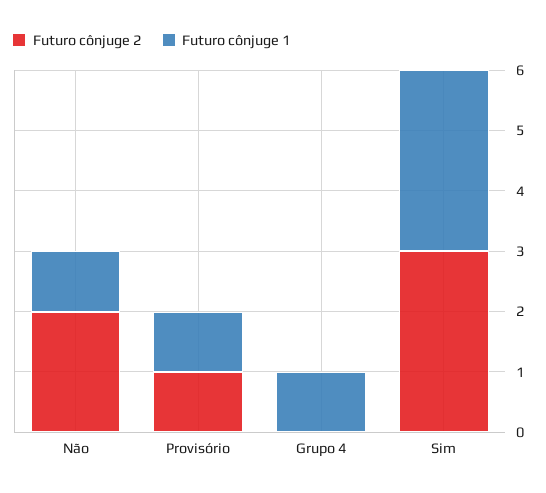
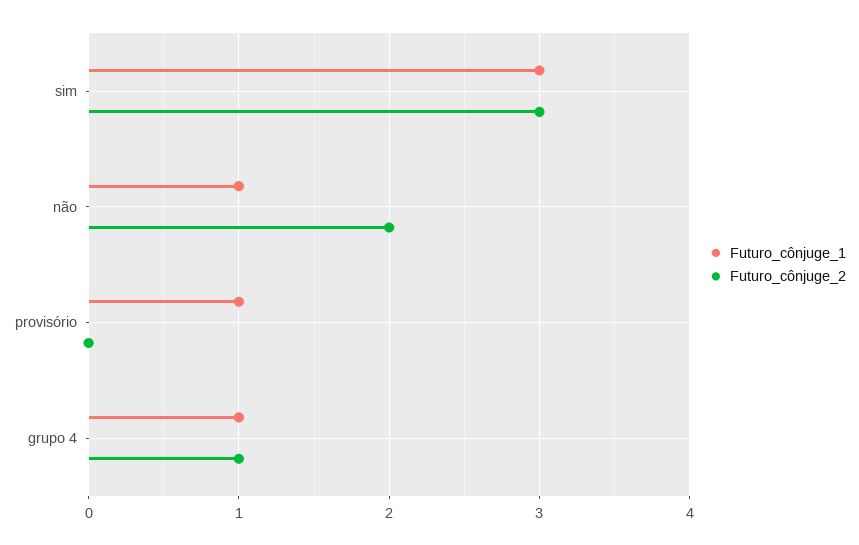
  {
    "Futuro cônjuge 2": {
      "Não": 2,
-     "Provisório": 1,
+     "Provisório": 0,
-     "Grupo 4": 0,
+     "Grupo 4": 1,
      "Sim": 3
    },
    "Futuro cônjuge 1": {
      "Não": 1,
      "Provisório": 1,
      "Grupo 4": 1,
      "Sim": 3
    }
  }

